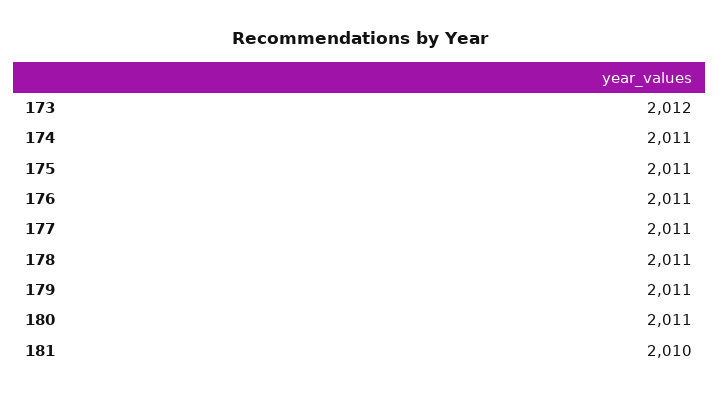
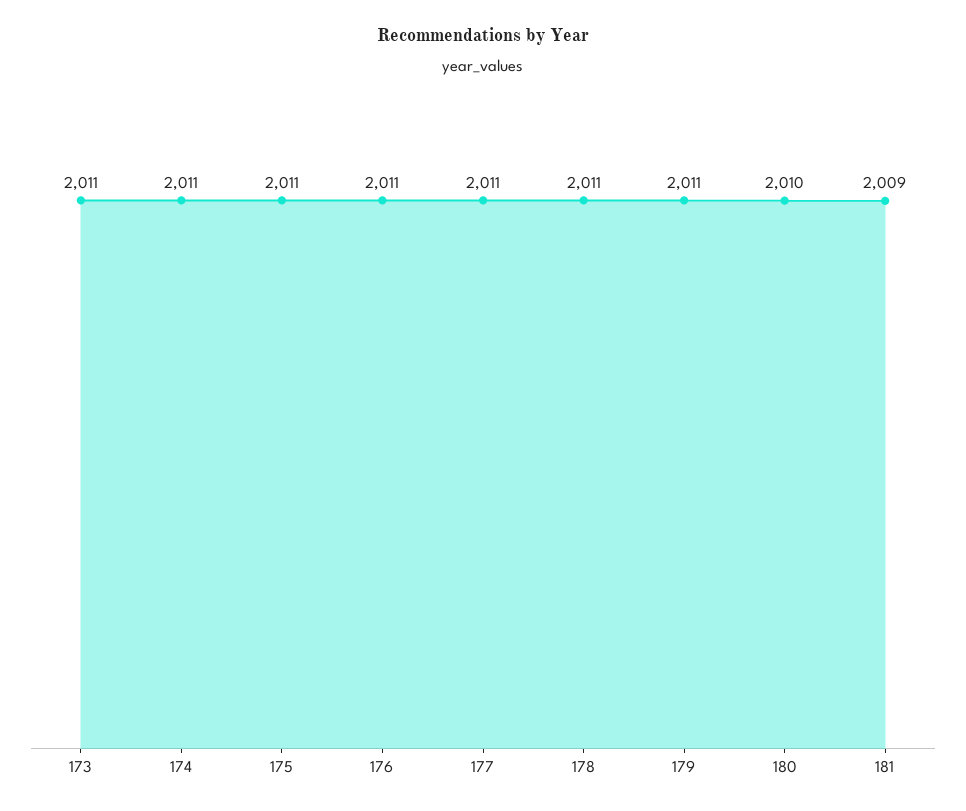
  {
-   "173": 2012,
+   "173": 2011,
    "174": 2011,
    "175": 2011,
    "176": 2011,
    "177": 2011,
    "178": 2011,
    "179": 2011,
-   "180": 2011,
+   "180": 2010,
-   "181": 2010
+   "181": 2009
  }

